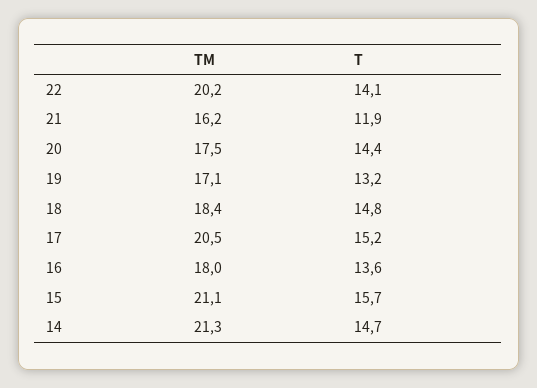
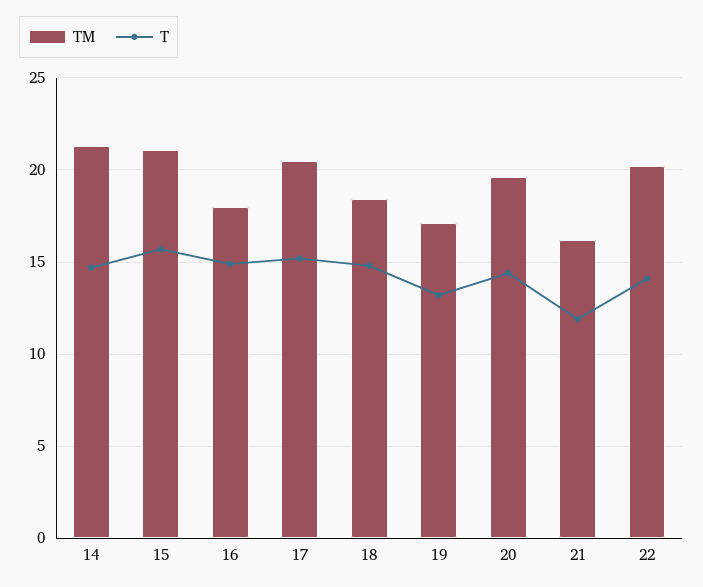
  {
    "TM": {
      "22": 20.2,
      "21": 16.2,
-     "20": 17.5,
+     "20": 19.5,
      "19": 17.1,
      "18": 18.4,
      "17": 20.5,
      "16": 18,
      "15": 21.1,
      "14": 21.3
    },
    "T": {
      "22": 14.1,
      "21": 11.9,
      "20": 14.4,
      "19": 13.2,
      "18": 14.8,
      "17": 15.2,
-     "16": 13.6,
+     "16": 15,
      "15": 15.7,
      "14": 14.7
    }
  }

